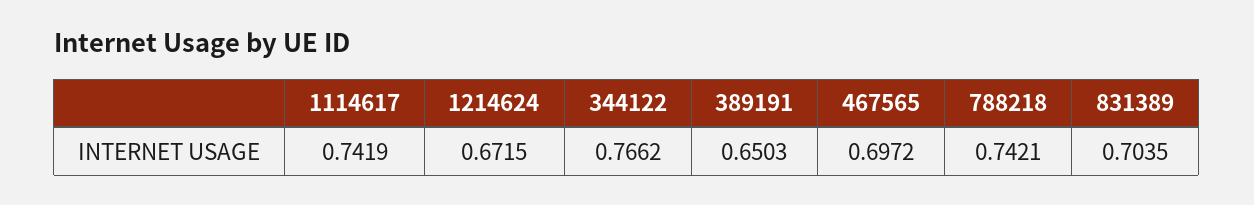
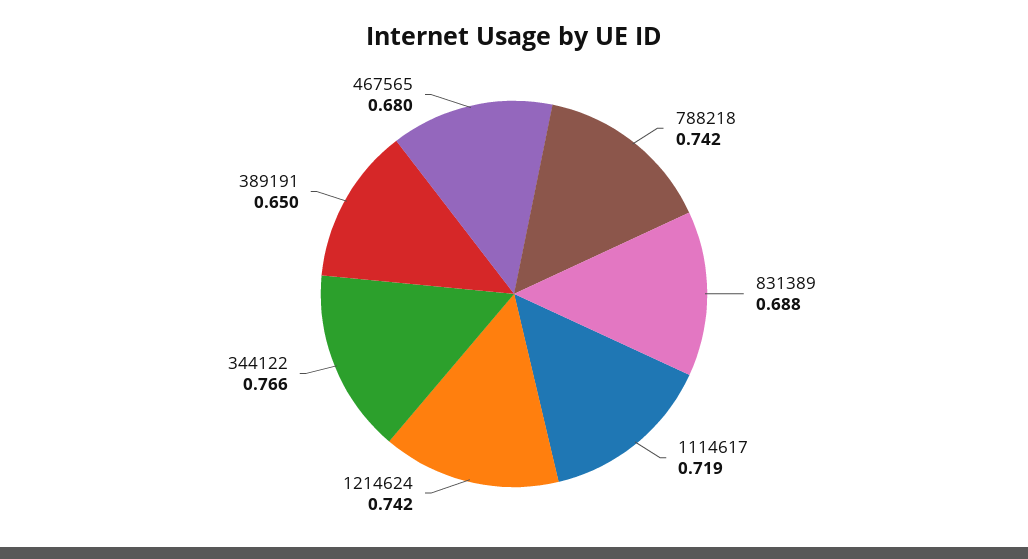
  {
-   "1114617": 0.7419,
+   "1114617": 0.719,
-   "1214624": 0.6715,
+   "1214624": 0.742,
    "344122": 0.7662,
    "389191": 0.6503,
-   "467565": 0.6972,
+   "467565": 0.68,
    "788218": 0.7421,
-   "831389": 0.7035
+   "831389": 0.688
  }

